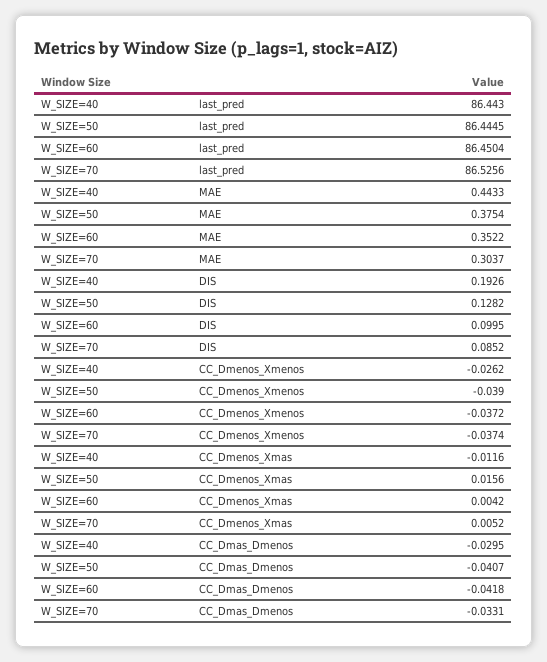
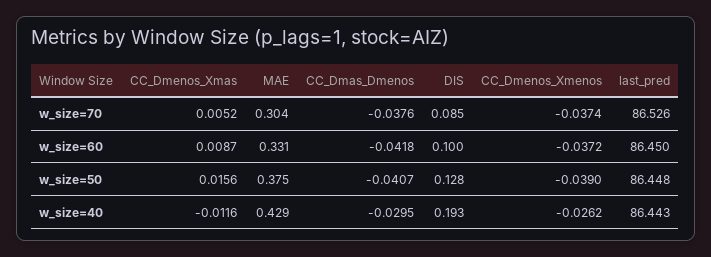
  {
    "W_SIZE=40": {
      "last_pred": 86.443,
-     "MAE": 0.4433,
+     "MAE": 0.429,
      "DIS": 0.1926,
      "CC_Dmenos_Xmenos": -0.0262,
      "CC_Dmenos_Xmas": -0.0116,
      "CC_Dmas_Dmenos": -0.0295
    },
    "W_SIZE=50": {
-     "last_pred": 86.4445,
+     "last_pred": 86.448,
      "MAE": 0.3754,
      "DIS": 0.1282,
      "CC_Dmenos_Xmenos": -0.039,
      "CC_Dmenos_Xmas": 0.0156,
      "CC_Dmas_Dmenos": -0.0407
    },
    "W_SIZE=60": {
      "last_pred": 86.4504,
-     "MAE": 0.3522,
+     "MAE": 0.331,
      "DIS": 0.0995,
      "CC_Dmenos_Xmenos": -0.0372,
-     "CC_Dmenos_Xmas": 0.0042,
+     "CC_Dmenos_Xmas": 0.0087,
      "CC_Dmas_Dmenos": -0.0418
    },
    "W_SIZE=70": {
      "last_pred": 86.5256,
      "MAE": 0.3037,
      "DIS": 0.0852,
      "CC_Dmenos_Xmenos": -0.0374,
      "CC_Dmenos_Xmas": 0.0052,
-     "CC_Dmas_Dmenos": -0.0331
+     "CC_Dmas_Dmenos": -0.0376
    }
  }

